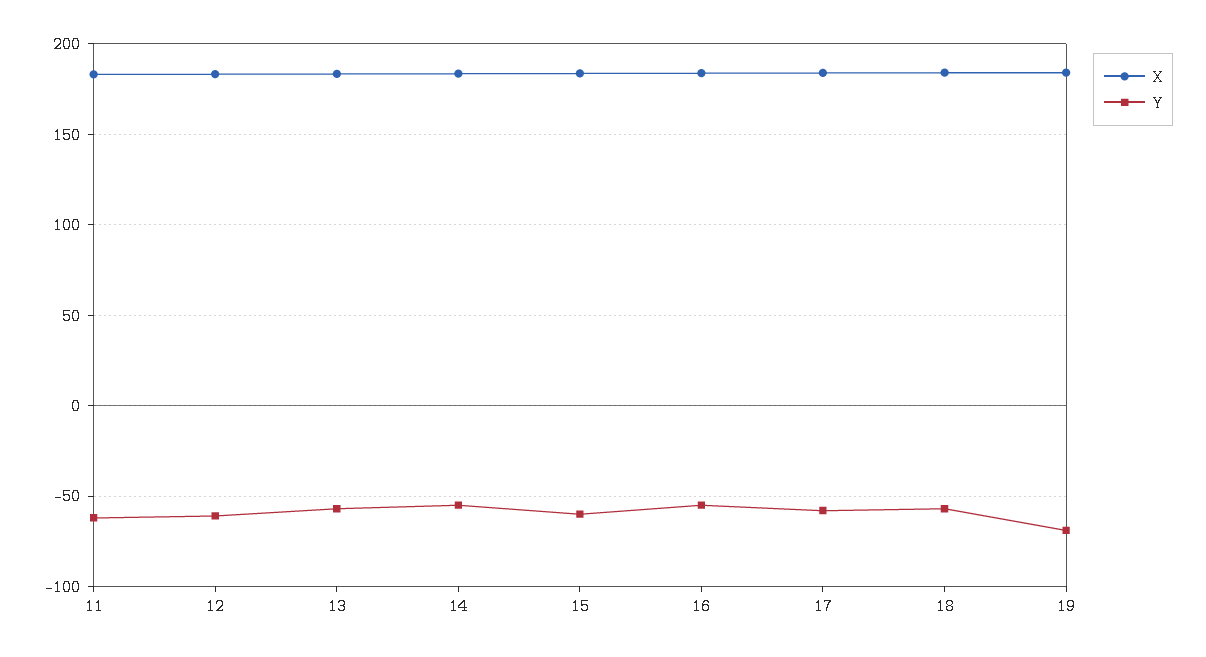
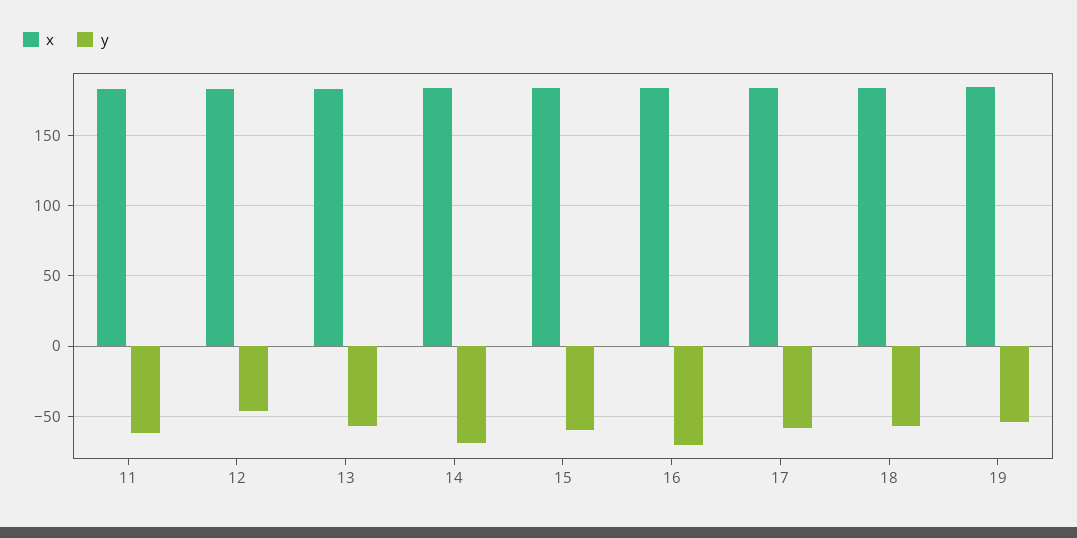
  {
    "X": {
      "11": 185,
      "12": 185,
      "13": 185,
      "14": 185,
      "15": 185,
      "16": 185,
      "17": 185,
      "18": 185,
      "19": 185
    },
    "Y": {
      "11": -60,
-     "12": -60,
+     "12": -45,
      "13": -55,
-     "14": -55,
+     "14": -70,
      "15": -60,
-     "16": -55,
+     "16": -70,
      "17": -60,
      "18": -55,
-     "19": -70
+     "19": -55
    }
  }

